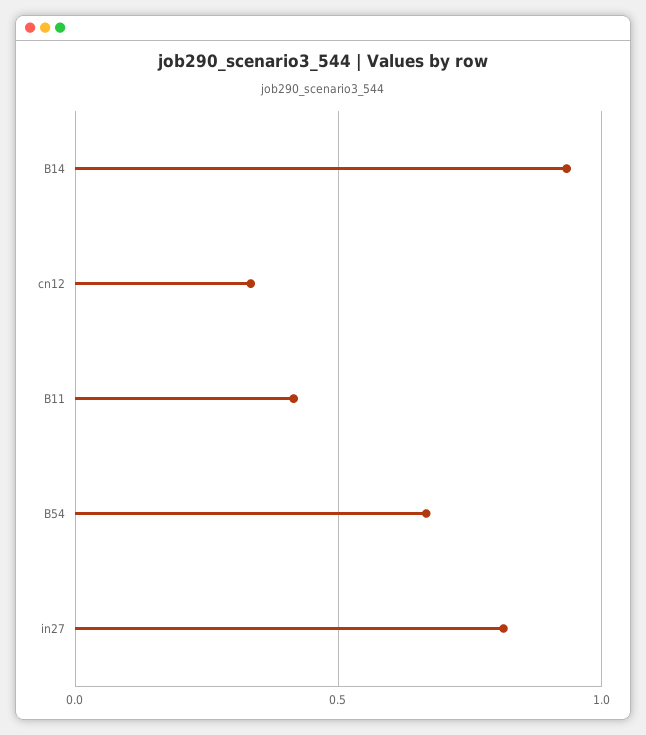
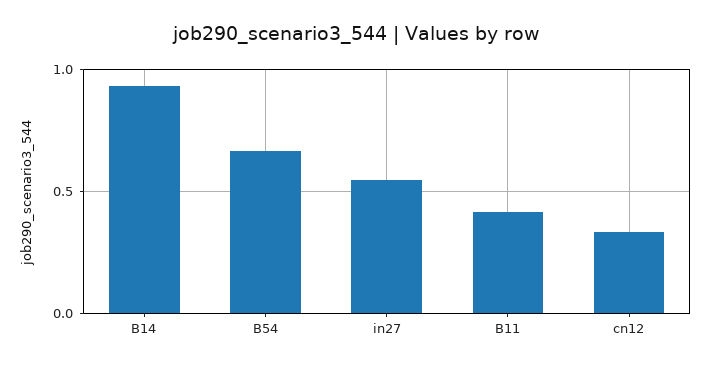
  {
    "B14": 0.95,
    "cn12": 0.35,
    "B11": 0.4,
    "B54": 0.65,
-   "in27": 0.8
+   "in27": 0.55
  }

